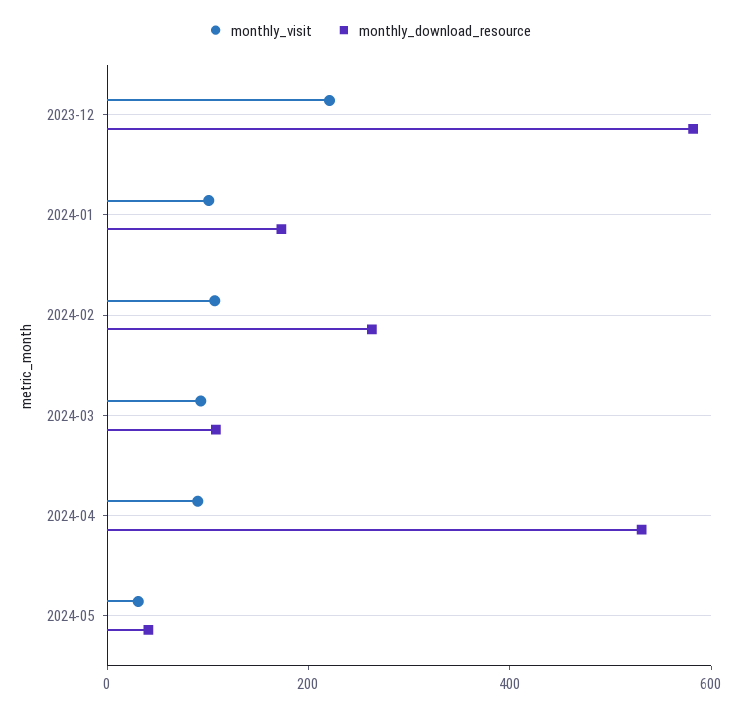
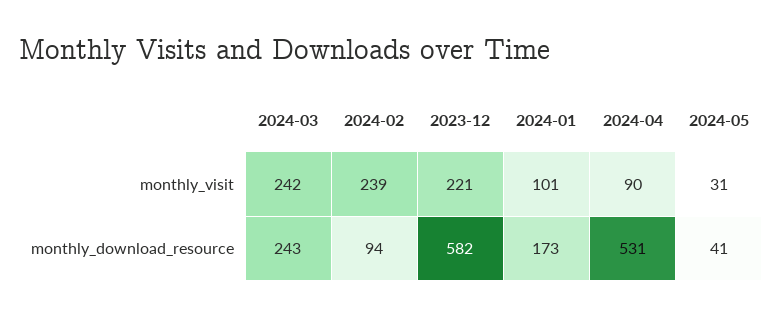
  {
    "monthly_visit": {
      "2023-12": 221,
      "2024-01": 101,
-     "2024-02": 100,
+     "2024-02": 239,
-     "2024-03": 100,
+     "2024-03": 242,
      "2024-04": 90,
      "2024-05": 31
    },
    "monthly_download_resource": {
      "2023-12": 582,
      "2024-01": 173,
-     "2024-02": 250,
+     "2024-02": 94,
-     "2024-03": 100,
+     "2024-03": 243,
      "2024-04": 531,
      "2024-05": 41
    }
  }

